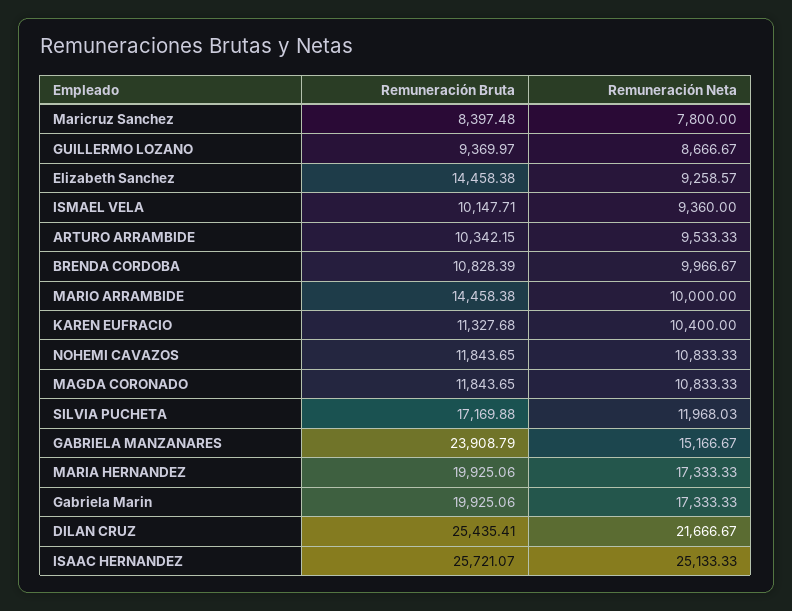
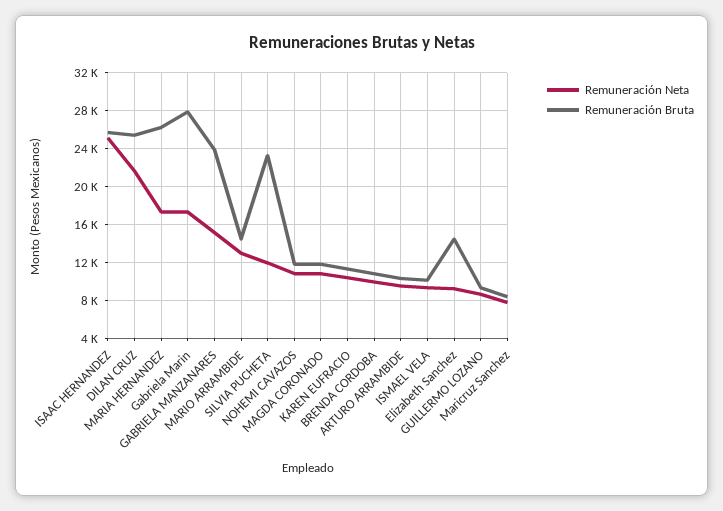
  {
    "Remuneración Bruta": {
      "Maricruz Sanchez": 8397.48,
      "GUILLERMO LOZANO": 9369.97,
      "Elizabeth Sanchez": 14458.38,
      "ISMAEL VELA": 10147.71,
      "ARTURO ARRAMBIDE": 10342.15,
      "BRENDA CORDOBA": 10828.39,
      "MARIO ARRAMBIDE": 14458.38,
      "KAREN EUFRACIO": 11327.68,
      "NOHEMI CAVAZOS": 11843.65,
      "MAGDA CORONADO": 11843.65,
-     "SILVIA PUCHETA": 17169.88,
+     "SILVIA PUCHETA": 23000,
      "GABRIELA MANZANARES": 23908.79,
-     "MARIA HERNANDEZ": 19925.06,
+     "MARIA HERNANDEZ": 26000,
-     "Gabriela Marin": 19925.06,
+     "Gabriela Marin": 28000,
      "DILAN CRUZ": 25435.41,
      "ISAAC HERNANDEZ": 25721.07
    },
    "Remuneración Neta": {
      "Maricruz Sanchez": 7800,
      "GUILLERMO LOZANO": 8666.67,
      "Elizabeth Sanchez": 9258.57,
      "ISMAEL VELA": 9360,
      "ARTURO ARRAMBIDE": 9533.33,
      "BRENDA CORDOBA": 9966.67,
-     "MARIO ARRAMBIDE": 10000,
+     "MARIO ARRAMBIDE": 13000,
      "KAREN EUFRACIO": 10400,
      "NOHEMI CAVAZOS": 10833.33,
      "MAGDA CORONADO": 10833.33,
      "SILVIA PUCHETA": 11968.03,
      "GABRIELA MANZANARES": 15166.67,
      "MARIA HERNANDEZ": 17333.33,
      "Gabriela Marin": 17333.33,
      "DILAN CRUZ": 21666.67,
      "ISAAC HERNANDEZ": 25133.33
    }
  }

